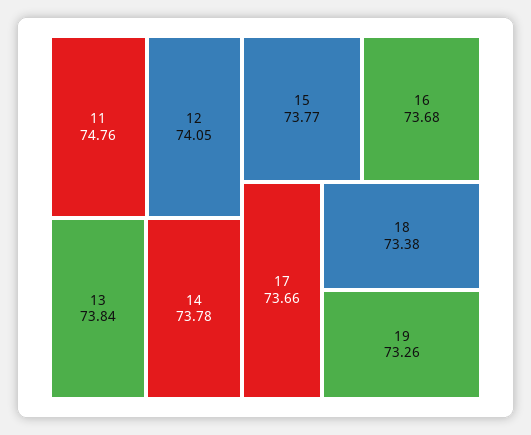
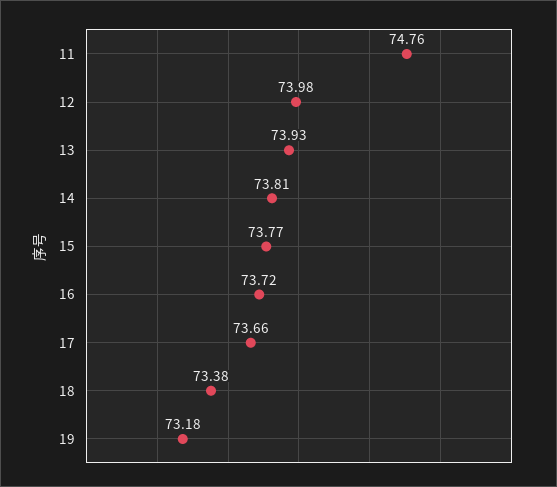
  {
    "11": 74.76,
-   "12": 74.05,
+   "12": 73.98,
-   "13": 73.84,
+   "13": 73.93,
-   "14": 73.78,
+   "14": 73.81,
    "15": 73.77,
-   "16": 73.68,
+   "16": 73.72,
    "17": 73.66,
    "18": 73.38,
-   "19": 73.26
+   "19": 73.18
  }

